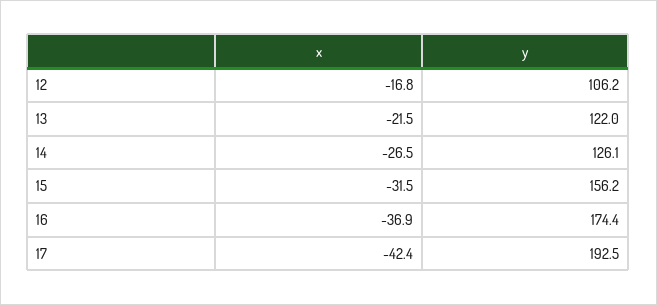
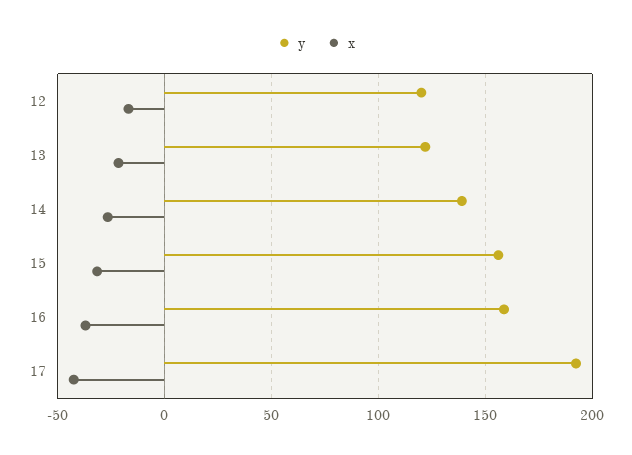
  {
    "x": {
      "12": -16.8,
      "13": -21.5,
      "14": -26.5,
      "15": -31.5,
      "16": -36.9,
      "17": -42.4
    },
    "y": {
-     "12": 106.2,
+     "12": 120,
      "13": 122,
-     "14": 126.1,
+     "14": 140,
      "15": 156.2,
-     "16": 174.4,
+     "16": 160,
      "17": 192.5
    }
  }

